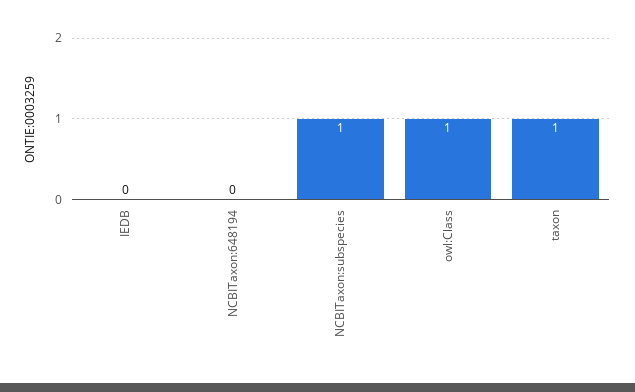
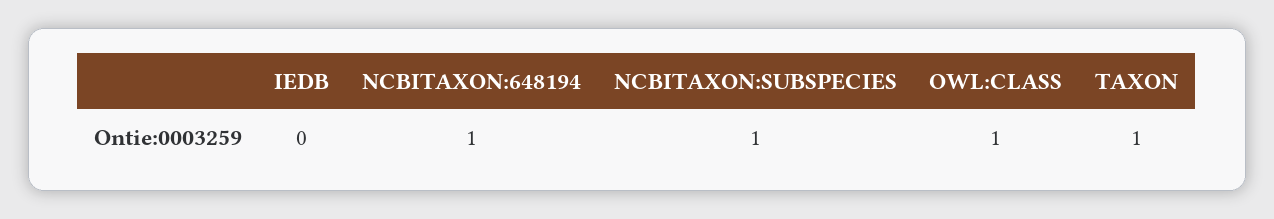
  {
    "IEDB": 0,
-   "NCBITaxon:648194": 0,
+   "NCBITaxon:648194": 1,
    "NCBITaxon:subspecies": 1,
    "owl:Class": 1,
    "taxon": 1
  }

